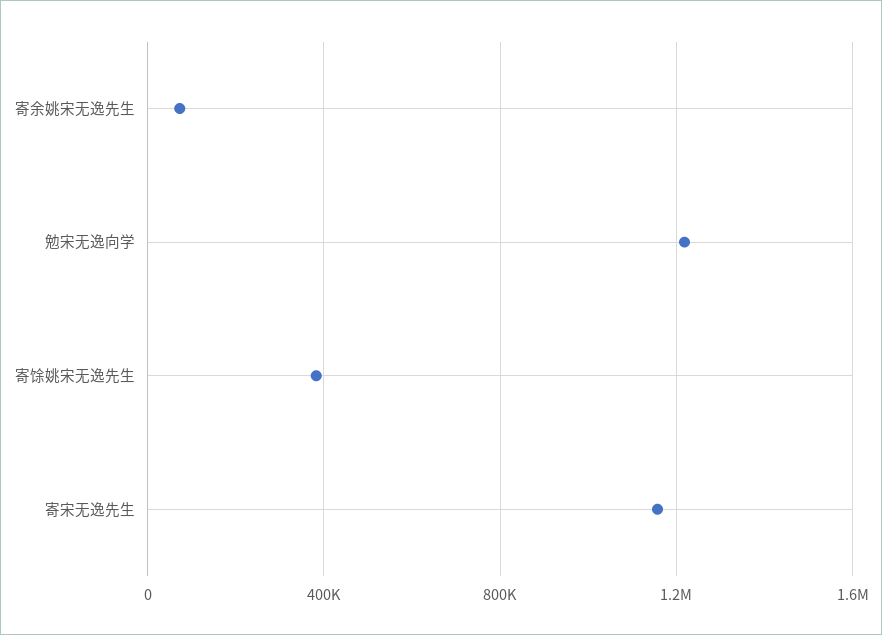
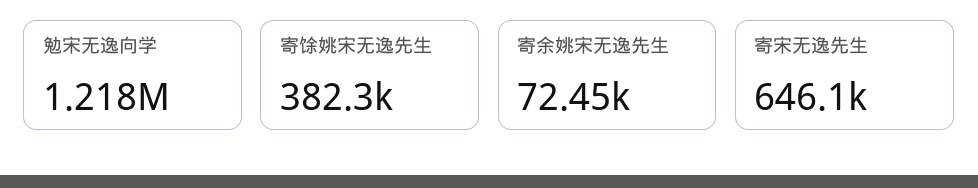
  {
    "寄余姚宋无逸先生": 72450,
    "勉宋无逸向学": 1218000,
    "寄馀姚宋无逸先生": 382300,
-   "寄宋无逸先生": 1150000
+   "寄宋无逸先生": 646100
  }

